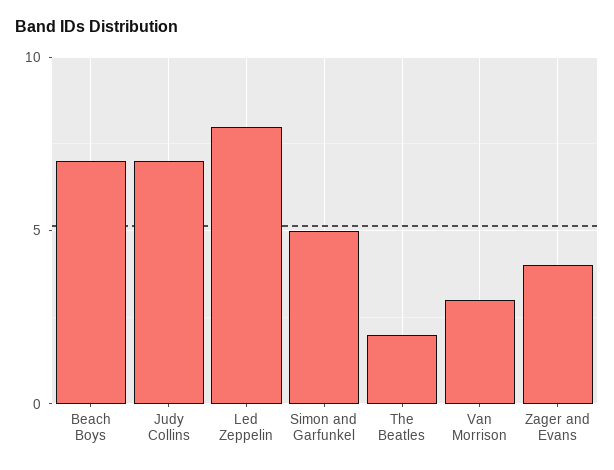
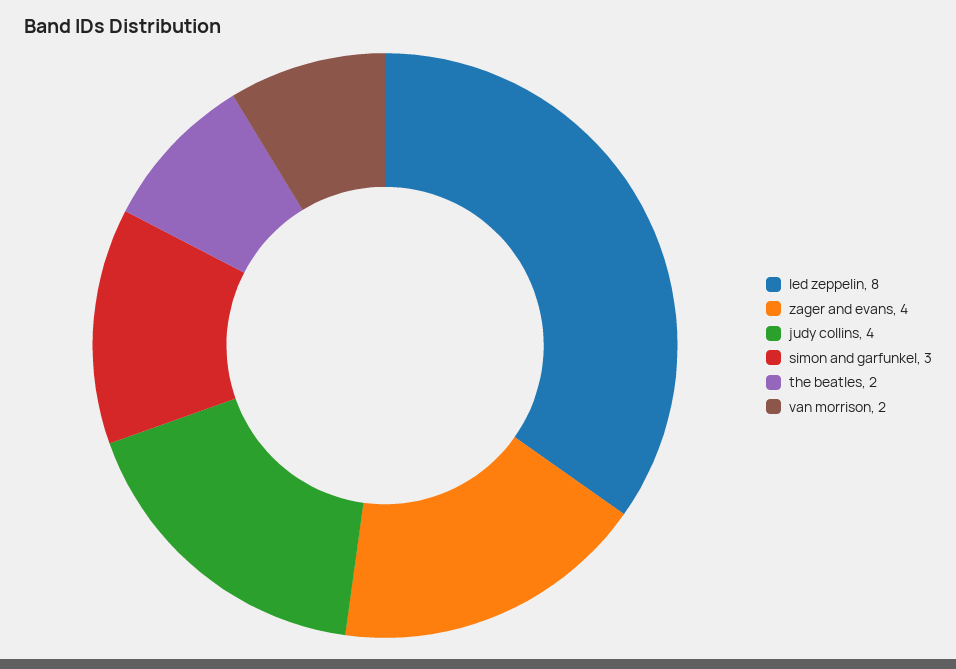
  {
-   "Beach Boys": 7,
-   "Judy Collins": 7,
+   "Judy Collins": 4,
    "Led Zeppelin": 8,
-   "Simon and Garfunkel": 5,
+   "Simon and Garfunkel": 3,
    "The Beatles": 2,
-   "Van Morrison": 3,
+   "Van Morrison": 2,
    "Zager and Evans": 4
  }

